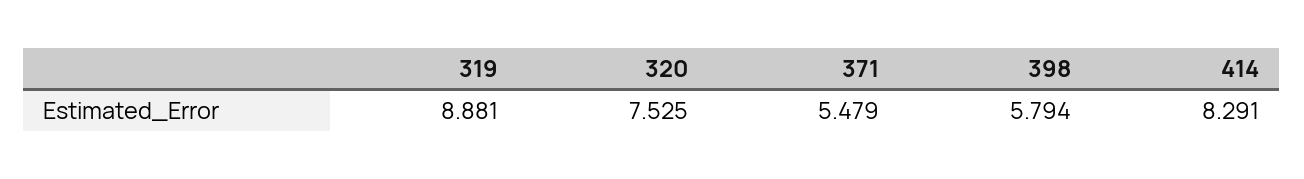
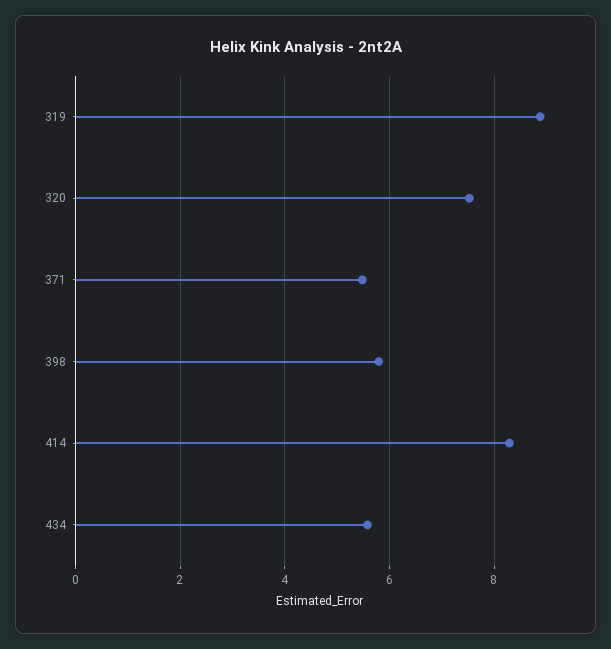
  {
    "319": 8.881,
    "320": 7.525,
    "371": 5.479,
    "398": 5.794,
-   "414": 8.291
+   "414": 8.291,
+   "434": 5.6
  }

